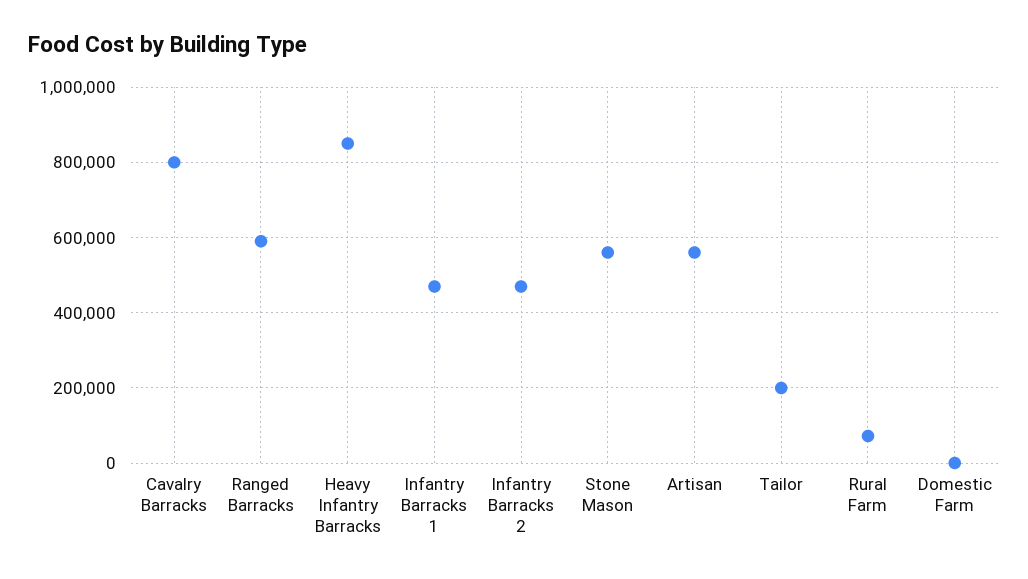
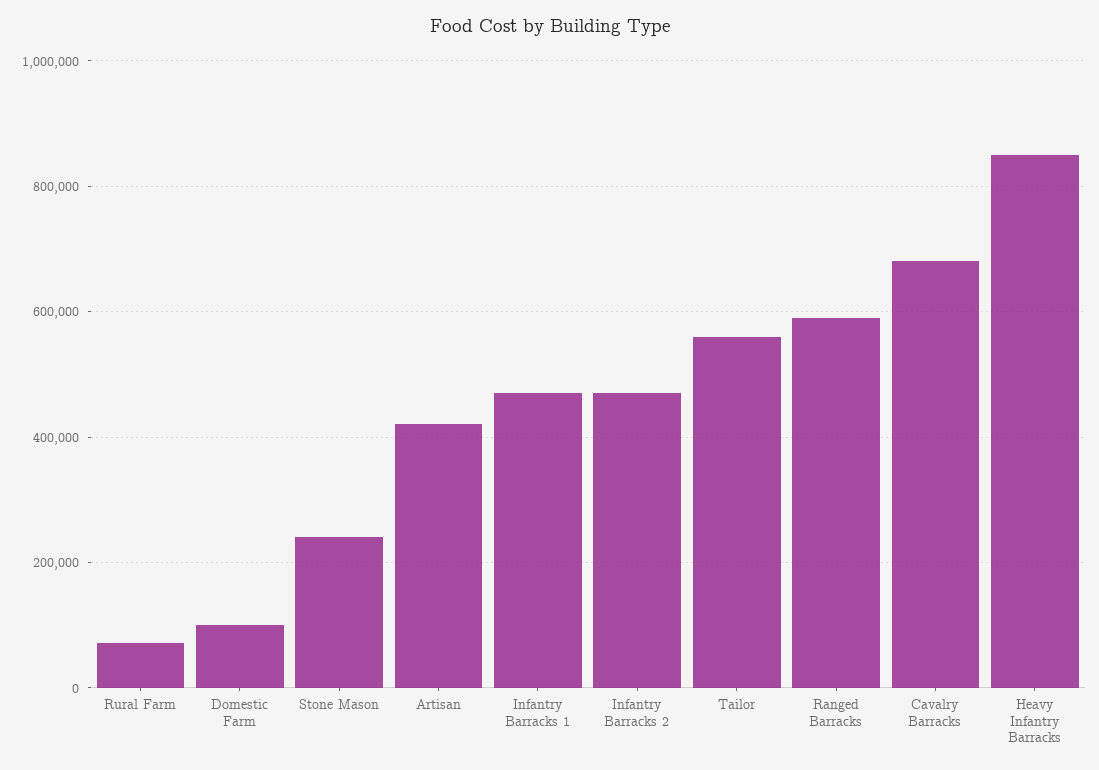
  {
-   "Cavalry Barracks": 800000,
+   "Cavalry Barracks": 680000,
    "Ranged Barracks": 600000,
    "Heavy Infantry Barracks": 860000,
    "Infantry Barracks 1": 480000,
    "Infantry Barracks 2": 480000,
-   "Stone Mason": 560000,
+   "Stone Mason": 240000,
-   "Artisan": 560000,
+   "Artisan": 420000,
-   "Tailor": 200000,
+   "Tailor": 560000,
    "Rural Farm": 80000,
-   "Domestic Farm": 0
+   "Domestic Farm": 100000
  }

